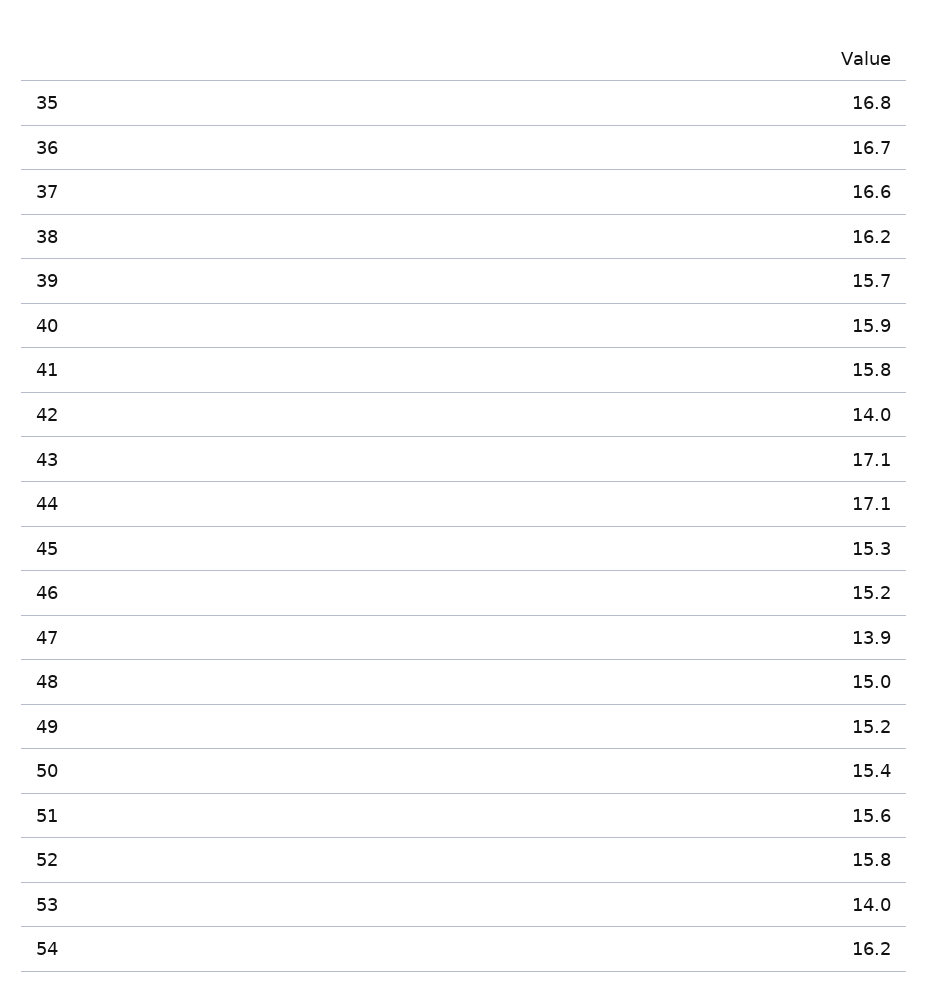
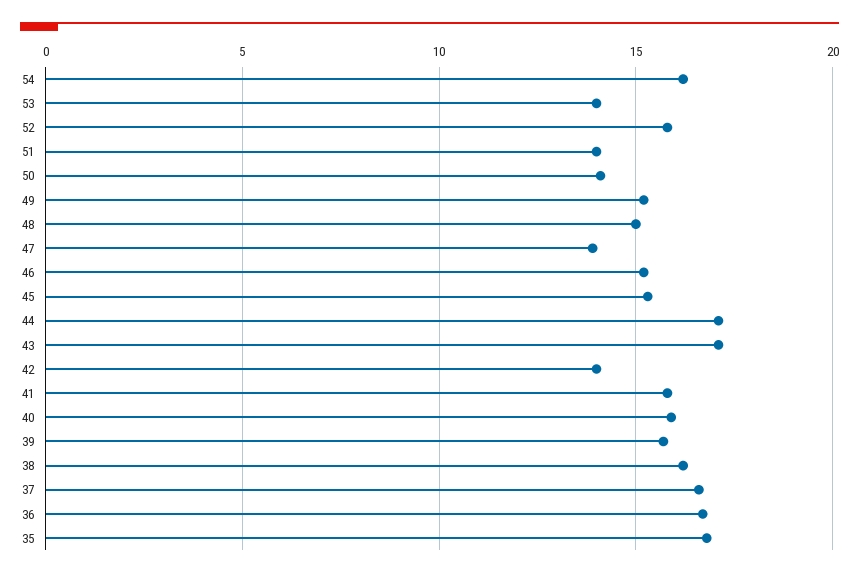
  {
    "35": 16.8,
    "36": 16.7,
    "37": 16.6,
    "38": 16.2,
    "39": 15.7,
    "40": 15.9,
    "41": 15.8,
    "42": 14,
    "43": 17.1,
    "44": 17.1,
    "45": 15.3,
    "46": 15.2,
    "47": 13.9,
    "48": 15,
    "49": 15.2,
-   "50": 15.4,
+   "50": 14,
-   "51": 15.6,
+   "51": 14,
    "52": 15.8,
    "53": 14,
    "54": 16.2
  }

